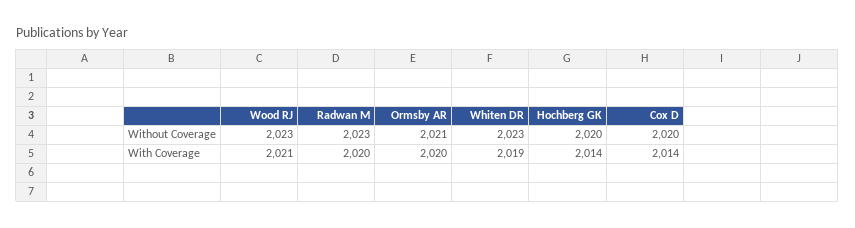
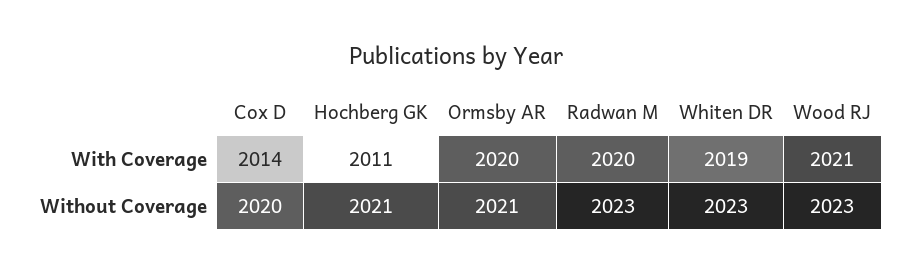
  {
    "Wood RJ": {
      "Without Coverage": 2023,
      "With Coverage": 2021
    },
    "Radwan M": {
      "Without Coverage": 2023,
      "With Coverage": 2020
    },
    "Ormsby AR": {
      "Without Coverage": 2021,
      "With Coverage": 2020
    },
    "Whiten DR": {
      "Without Coverage": 2023,
      "With Coverage": 2019
    },
    "Hochberg GK": {
-     "Without Coverage": 2020,
+     "Without Coverage": 2021,
-     "With Coverage": 2014
+     "With Coverage": 2011
    },
    "Cox D": {
      "Without Coverage": 2020,
      "With Coverage": 2014
    }
  }

